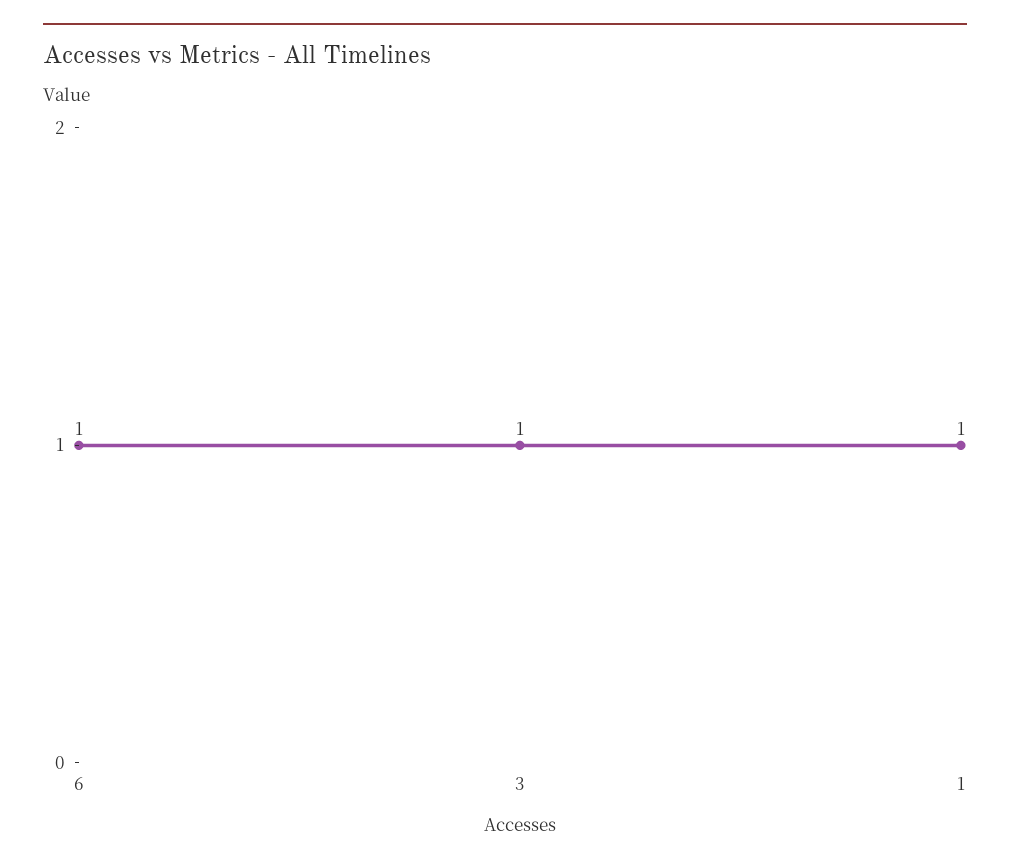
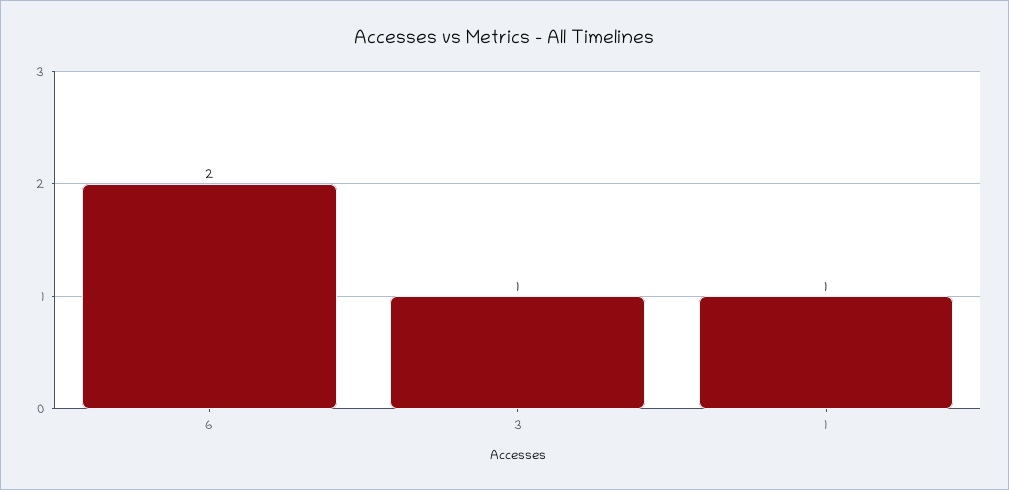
  {
-   "6": 1,
+   "6": 2,
    "3": 1,
    "1": 1
  }

